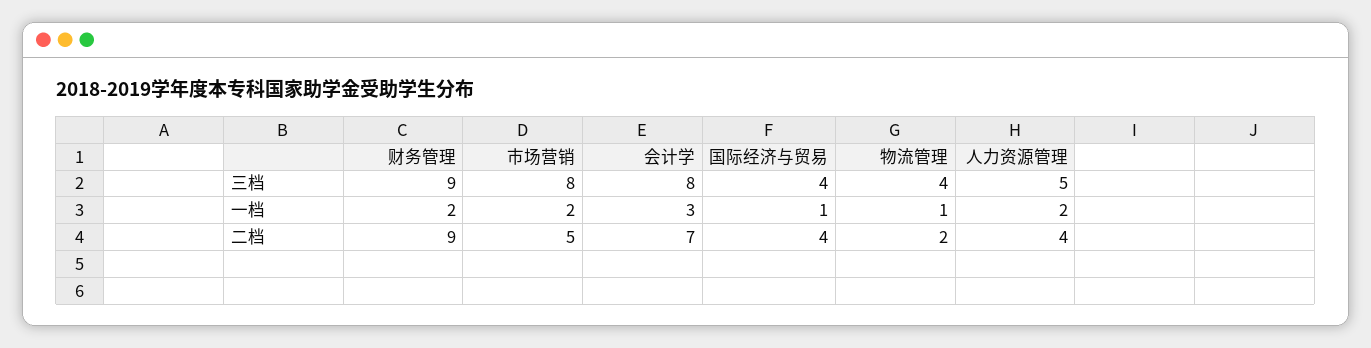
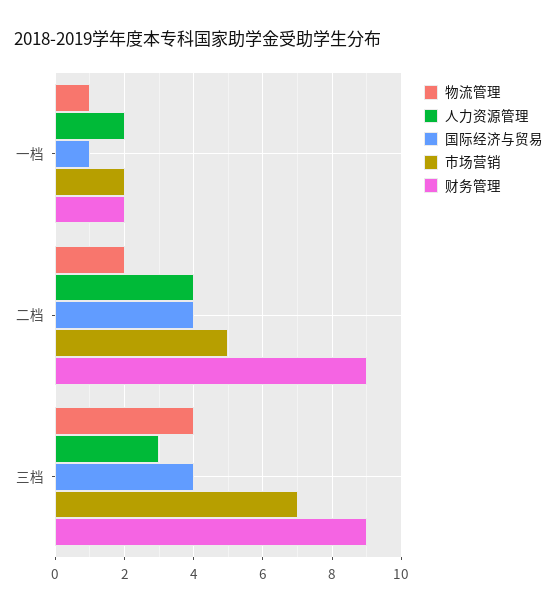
  {
    "财务管理": {
      "三档": 9,
      "一档": 2,
      "二档": 9
    },
    "市场营销": {
-     "三档": 8,
+     "三档": 7,
      "一档": 2,
      "二档": 5
    },
-   "会计学": {
-     "三档": 8,
-     "一档": 3,
-     "二档": 7
-   },
    "国际经济与贸易": {
      "三档": 4,
      "一档": 1,
      "二档": 4
    },
    "物流管理": {
      "三档": 4,
      "一档": 1,
      "二档": 2
    },
    "人力资源管理": {
-     "三档": 5,
+     "三档": 3,
      "一档": 2,
      "二档": 4
    }
  }

